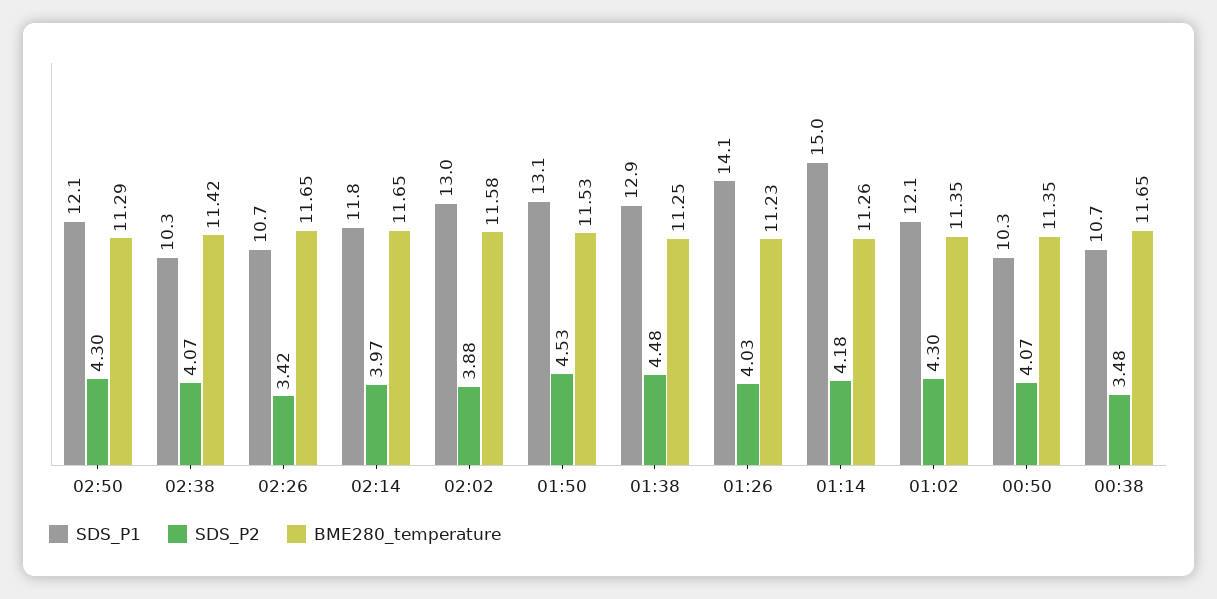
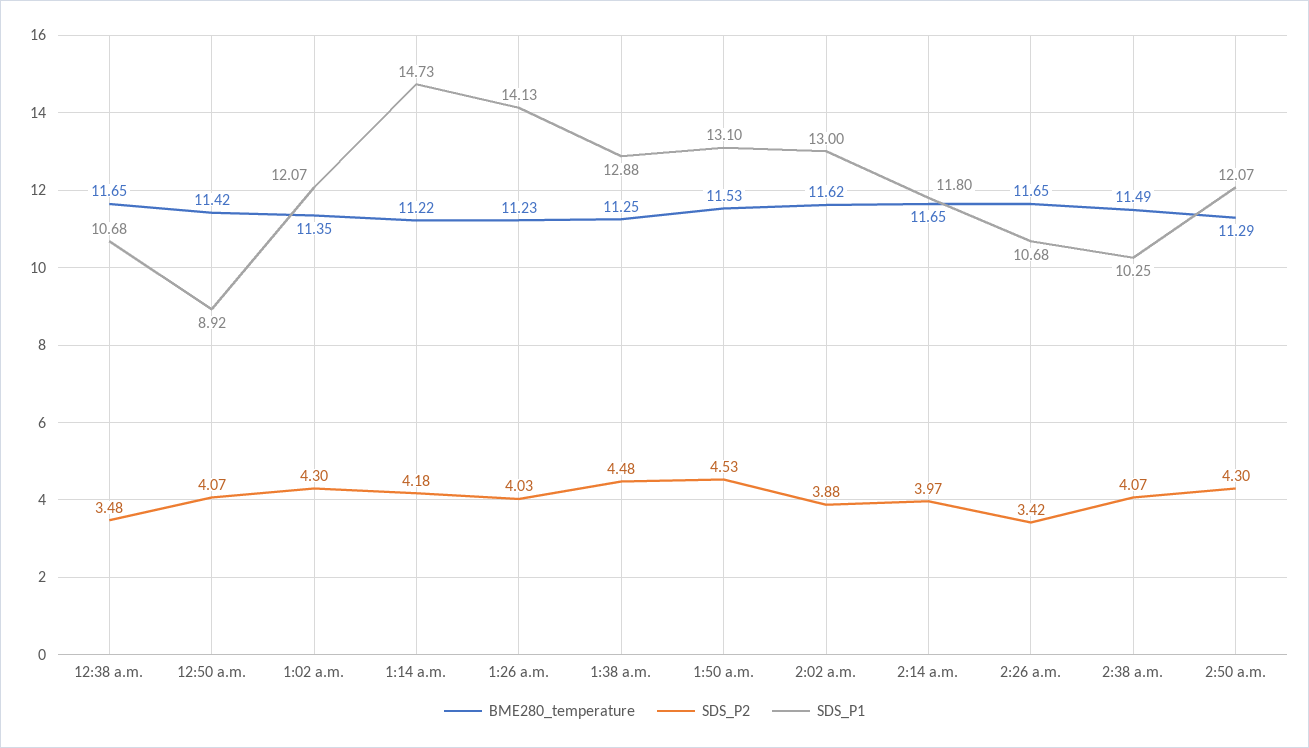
  {
    "SDS_P1": {
      "02:50": 12.07,
      "02:38": 10.25,
      "02:26": 10.68,
      "02:14": 11.8,
      "02:02": 13,
      "01:50": 13.1,
      "01:38": 12.88,
      "01:26": 14.13,
-     "01:14": 15,
+     "01:14": 14.73,
      "01:02": 12.07,
-     "00:50": 10.3,
+     "00:50": 8.92,
      "00:38": 10.68
    },
    "SDS_P2": {
      "02:50": 4.3,
      "02:38": 4.07,
      "02:26": 3.42,
      "02:14": 3.97,
      "02:02": 3.88,
      "01:50": 4.53,
      "01:38": 4.48,
      "01:26": 4.03,
      "01:14": 4.18,
      "01:02": 4.3,
      "00:50": 4.07,
      "00:38": 3.48
    },
    "BME280_temperature": {
      "02:50": 11.29,
-     "02:38": 11.42,
+     "02:38": 11.49,
      "02:26": 11.65,
      "02:14": 11.65,
-     "02:02": 11.58,
+     "02:02": 11.62,
      "01:50": 11.53,
      "01:38": 11.25,
      "01:26": 11.23,
-     "01:14": 11.26,
+     "01:14": 11.22,
      "01:02": 11.35,
-     "00:50": 11.35,
+     "00:50": 11.42,
      "00:38": 11.65
    }
  }

